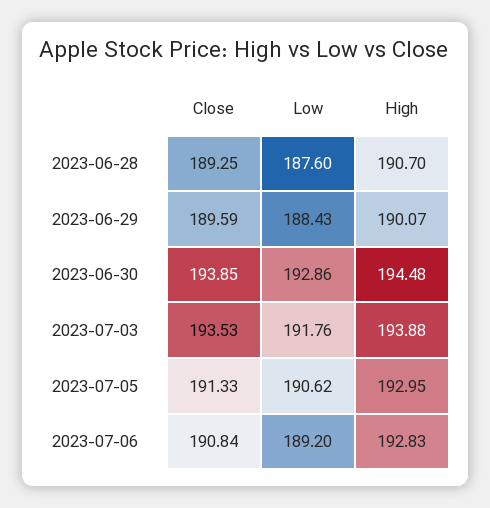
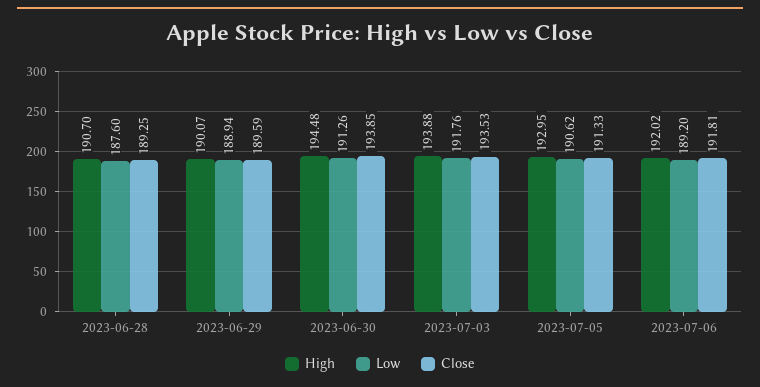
  {
    "Close": {
      "2023-06-28": 189.25,
      "2023-06-29": 189.59,
      "2023-06-30": 193.85,
      "2023-07-03": 193.53,
      "2023-07-05": 191.33,
-     "2023-07-06": 190.84
+     "2023-07-06": 191.81
    },
    "Low": {
      "2023-06-28": 187.6,
-     "2023-06-29": 188.43,
+     "2023-06-29": 188.94,
-     "2023-06-30": 192.86,
+     "2023-06-30": 191.26,
      "2023-07-03": 191.76,
      "2023-07-05": 190.62,
      "2023-07-06": 189.2
    },
    "High": {
      "2023-06-28": 190.7,
      "2023-06-29": 190.07,
      "2023-06-30": 194.48,
      "2023-07-03": 193.88,
      "2023-07-05": 192.95,
-     "2023-07-06": 192.83
+     "2023-07-06": 192.02
    }
  }

